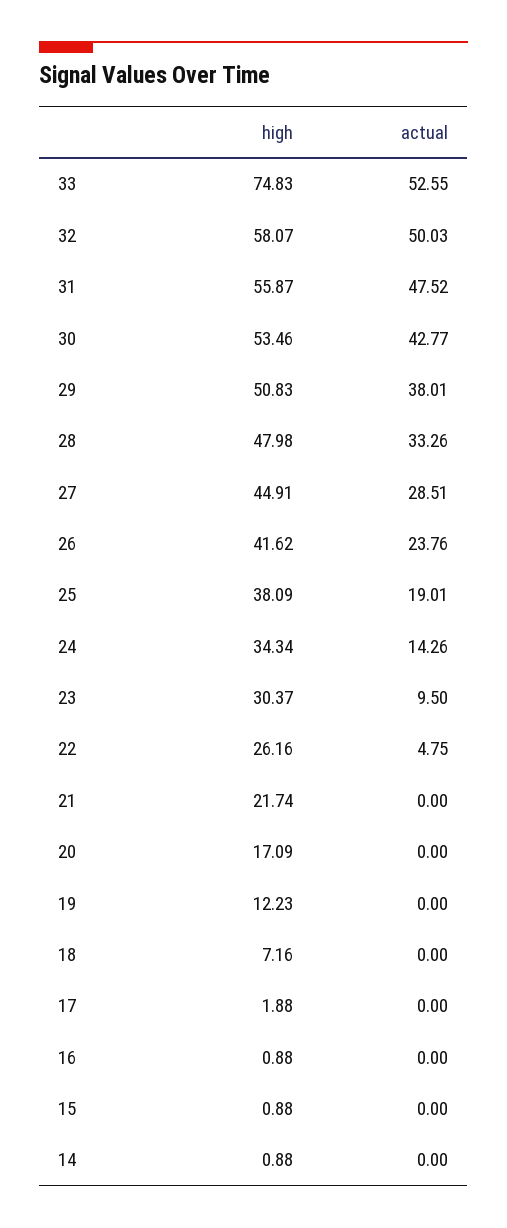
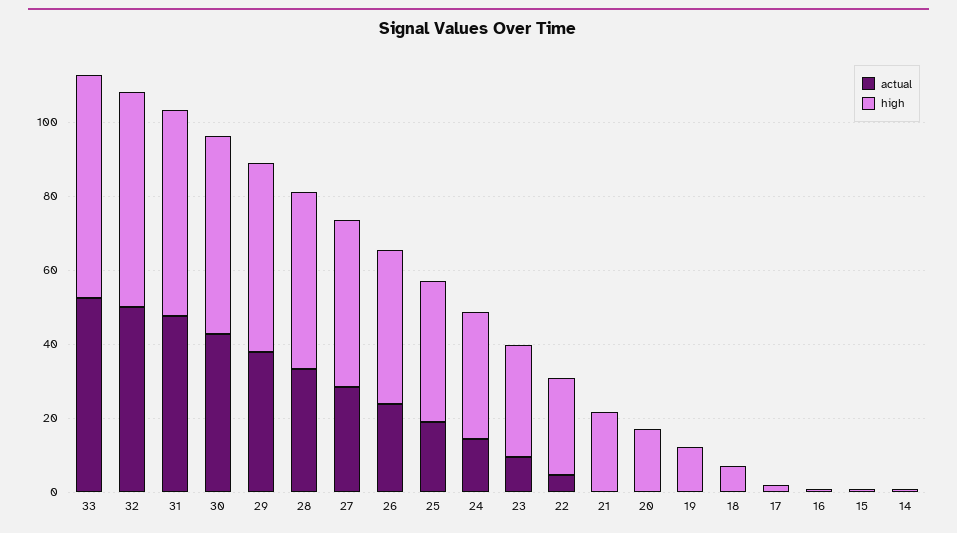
  {
    "high": {
-     "33": 74.83,
+     "33": 60,
      "32": 58.07,
      "31": 55.87,
      "30": 53.46,
      "29": 50.83,
      "28": 47.98,
      "27": 44.91,
      "26": 41.62,
      "25": 38.09,
      "24": 34.34,
      "23": 30.37,
      "22": 26.16,
      "21": 21.74,
      "20": 17.09,
      "19": 12.23,
      "18": 7.16,
      "17": 1.88,
      "16": 0.88,
      "15": 0.88,
      "14": 0.88
    },
    "actual": {
      "33": 52.55,
      "32": 50.03,
      "31": 47.52,
      "30": 42.77,
      "29": 38.01,
      "28": 33.26,
      "27": 28.51,
      "26": 23.76,
      "25": 19.01,
      "24": 14.26,
      "23": 9.5,
      "22": 4.75,
      "21": 0,
      "20": 0,
      "19": 0,
      "18": 0,
      "17": 0,
      "16": 0,
      "15": 0,
      "14": 0
    }
  }

